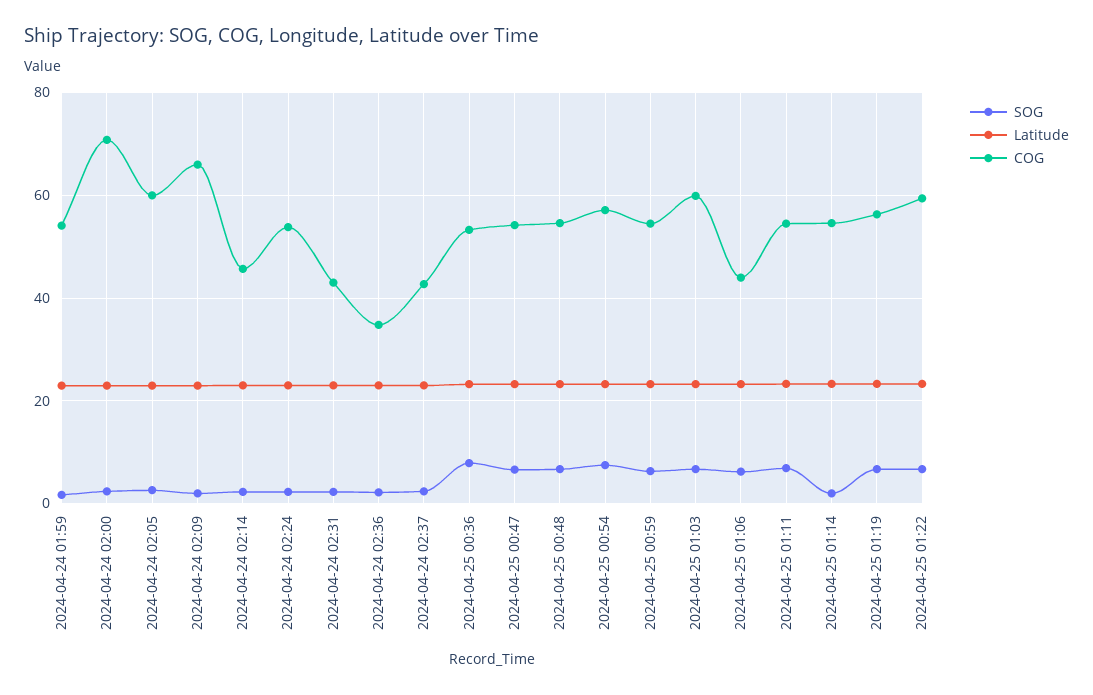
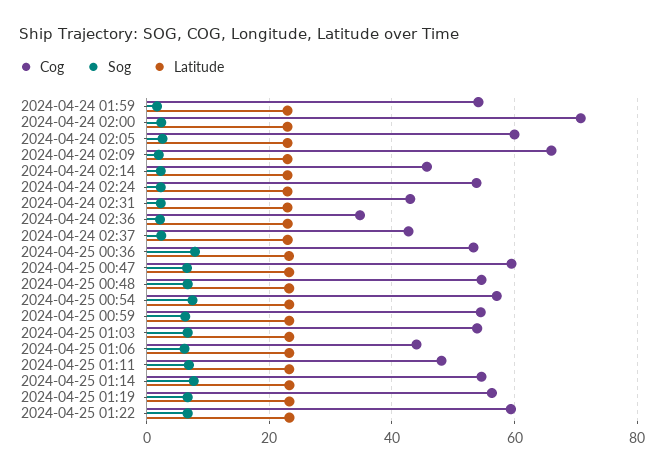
  {
    "SOG": {
      "2024-04-24 01:59": 2,
      "2024-04-24 02:00": 2,
      "2024-04-24 02:05": 2,
      "2024-04-24 02:09": 2,
      "2024-04-24 02:14": 2,
      "2024-04-24 02:24": 2,
      "2024-04-24 02:31": 2,
      "2024-04-24 02:36": 2,
      "2024-04-24 02:37": 2,
      "2024-04-25 00:36": 8,
      "2024-04-25 00:47": 6,
      "2024-04-25 00:48": 6,
      "2024-04-25 00:54": 8,
      "2024-04-25 00:59": 6,
      "2024-04-25 01:03": 6,
      "2024-04-25 01:06": 6,
      "2024-04-25 01:11": 6,
-     "2024-04-25 01:14": 2,
+     "2024-04-25 01:14": 8,
      "2024-04-25 01:19": 6,
      "2024-04-25 01:22": 6
    },
    "Latitude": {
      "2024-04-24 01:59": 22,
      "2024-04-24 02:00": 22,
      "2024-04-24 02:05": 22,
      "2024-04-24 02:09": 22,
      "2024-04-24 02:14": 22,
      "2024-04-24 02:24": 22,
      "2024-04-24 02:31": 22,
      "2024-04-24 02:36": 22,
      "2024-04-24 02:37": 22,
      "2024-04-25 00:36": 24,
      "2024-04-25 00:47": 24,
      "2024-04-25 00:48": 24,
      "2024-04-25 00:54": 24,
      "2024-04-25 00:59": 24,
      "2024-04-25 01:03": 24,
      "2024-04-25 01:06": 24,
      "2024-04-25 01:11": 24,
      "2024-04-25 01:14": 24,
      "2024-04-25 01:19": 24,
      "2024-04-25 01:22": 24
    },
    "COG": {
      "2024-04-24 01:59": 54,
      "2024-04-24 02:00": 70,
      "2024-04-24 02:05": 60,
      "2024-04-24 02:09": 66,
      "2024-04-24 02:14": 46,
      "2024-04-24 02:24": 54,
      "2024-04-24 02:31": 44,
      "2024-04-24 02:36": 34,
      "2024-04-24 02:37": 42,
      "2024-04-25 00:36": 54,
-     "2024-04-25 00:47": 54,
+     "2024-04-25 00:47": 60,
      "2024-04-25 00:48": 54,
      "2024-04-25 00:54": 58,
      "2024-04-25 00:59": 54,
-     "2024-04-25 01:03": 60,
+     "2024-04-25 01:03": 54,
      "2024-04-25 01:06": 44,
-     "2024-04-25 01:11": 54,
+     "2024-04-25 01:11": 48,
      "2024-04-25 01:14": 54,
      "2024-04-25 01:19": 56,
      "2024-04-25 01:22": 60
    }
  }

